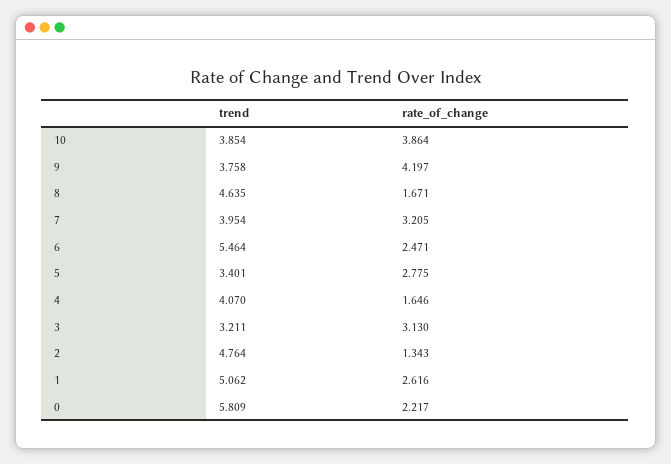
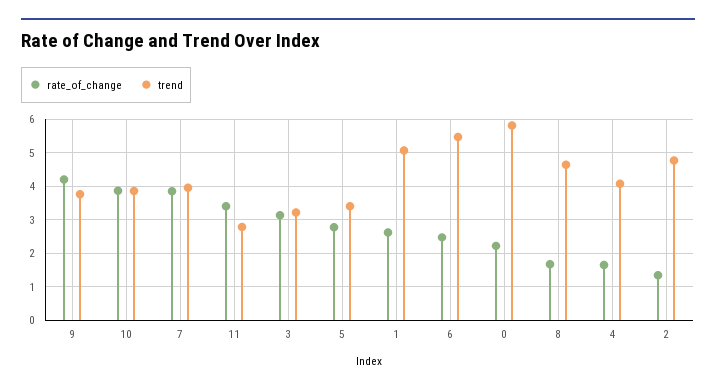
  {
    "trend": {
      "10": 3.854,
      "9": 3.758,
      "8": 4.635,
      "7": 3.954,
      "6": 5.464,
      "5": 3.401,
      "4": 4.07,
      "3": 3.211,
      "2": 4.764,
      "1": 5.062,
-     "0": 5.809
+     "0": 5.809,
+     "11": 2.8
    },
    "rate_of_change": {
      "10": 3.864,
      "9": 4.197,
      "8": 1.671,
-     "7": 3.205,
+     "7": 3.8,
      "6": 2.471,
      "5": 2.775,
      "4": 1.646,
      "3": 3.13,
      "2": 1.343,
      "1": 2.616,
-     "0": 2.217
+     "0": 2.217,
+     "11": 3.4
    }
  }

